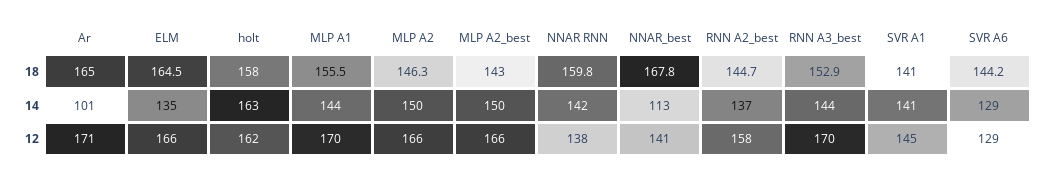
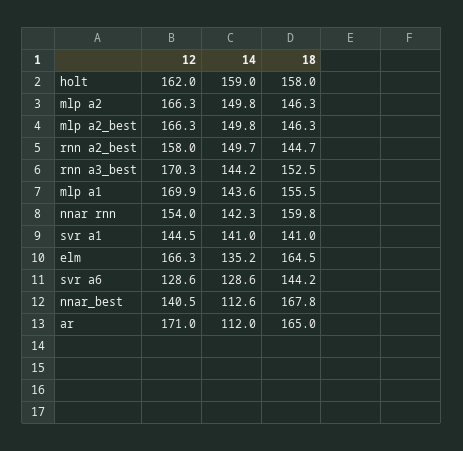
  {
    "Ar": {
      "18": 165,
-     "14": 101,
+     "14": 112,
      "12": 171
    },
    "ELM": {
      "18": 164.5,
      "14": 135.2,
      "12": 166.3
    },
    "holt": {
      "18": 158,
-     "14": 163,
+     "14": 159,
      "12": 162
    },
    "MLP A1": {
      "18": 155.5,
      "14": 143.6,
      "12": 169.9
    },
    "MLP A2": {
      "18": 146.3,
      "14": 149.8,
      "12": 166.3
    },
    "MLP A2_best": {
-     "18": 143,
+     "18": 146.3,
      "14": 149.8,
      "12": 166.3
    },
    "NNAR RNN": {
      "18": 159.8,
      "14": 142.3,
-     "12": 138
+     "12": 154
    },
    "NNAR_best": {
      "18": 167.8,
      "14": 112.6,
      "12": 140.5
    },
    "RNN A2_best": {
      "18": 144.7,
-     "14": 137,
+     "14": 149.7,
      "12": 158
    },
    "RNN A3_best": {
-     "18": 152.9,
+     "18": 152.5,
      "14": 144.2,
      "12": 170.3
    },
    "SVR A1": {
      "18": 141,
      "14": 141,
      "12": 144.5
    },
    "SVR A6": {
      "18": 144.2,
      "14": 128.6,
      "12": 128.6
    }
  }

